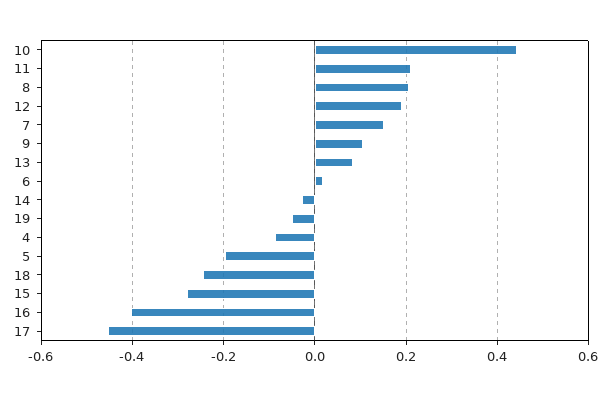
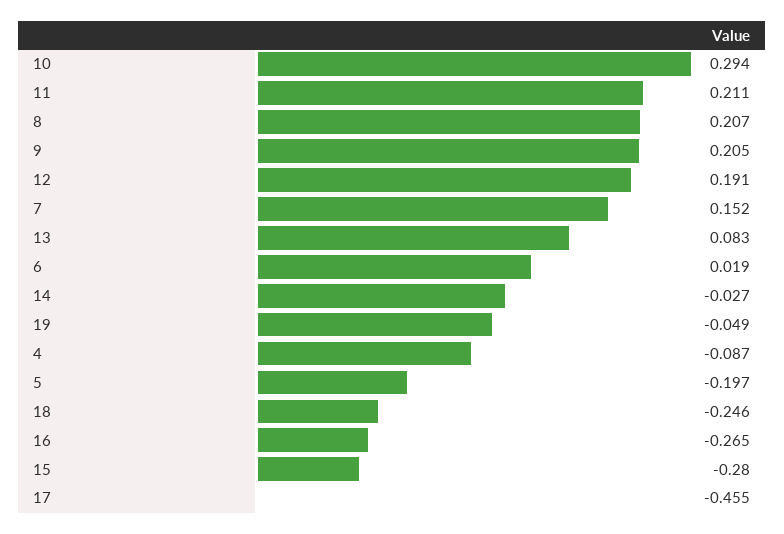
  {
-   "10": 0.44,
+   "10": 0.294,
    "11": 0.211,
    "8": 0.207,
    "12": 0.191,
    "7": 0.152,
-   "9": 0.1,
+   "9": 0.205,
    "13": 0.083,
    "6": 0.019,
    "14": -0.027,
    "19": -0.049,
    "4": -0.087,
    "5": -0.197,
    "18": -0.246,
    "15": -0.28,
-   "16": -0.4,
+   "16": -0.265,
    "17": -0.455
  }

